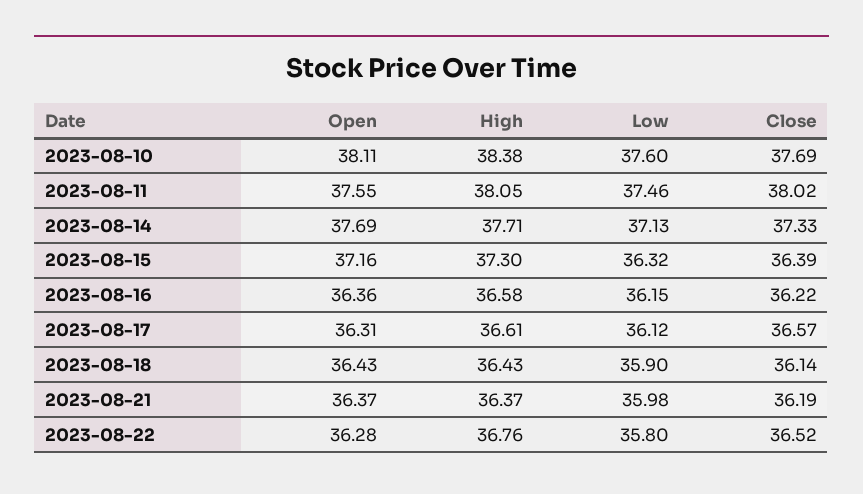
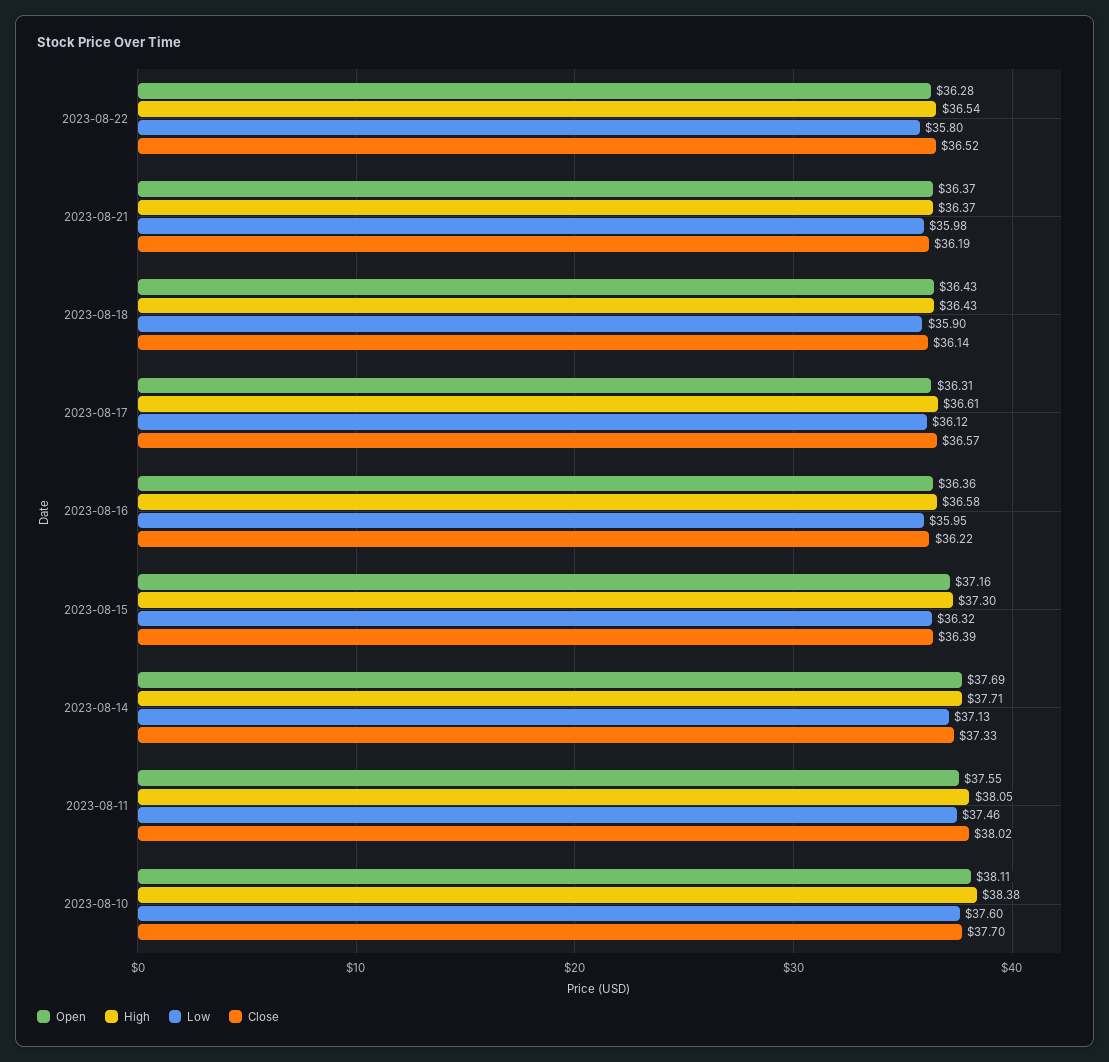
  {
    "Open": {
      "2023-08-10": 38.11,
      "2023-08-11": 37.55,
      "2023-08-14": 37.69,
      "2023-08-15": 37.16,
      "2023-08-16": 36.36,
      "2023-08-17": 36.31,
      "2023-08-18": 36.43,
      "2023-08-21": 36.37,
      "2023-08-22": 36.28
    },
    "High": {
      "2023-08-10": 38.38,
      "2023-08-11": 38.05,
      "2023-08-14": 37.71,
      "2023-08-15": 37.3,
      "2023-08-16": 36.58,
      "2023-08-17": 36.61,
      "2023-08-18": 36.43,
      "2023-08-21": 36.37,
-     "2023-08-22": 36.76
+     "2023-08-22": 36.54
    },
    "Low": {
      "2023-08-10": 37.6,
      "2023-08-11": 37.46,
      "2023-08-14": 37.13,
      "2023-08-15": 36.32,
-     "2023-08-16": 36.15,
+     "2023-08-16": 35.95,
      "2023-08-17": 36.12,
      "2023-08-18": 35.9,
      "2023-08-21": 35.98,
      "2023-08-22": 35.8
    },
    "Close": {
-     "2023-08-10": 37.69,
+     "2023-08-10": 37.7,
      "2023-08-11": 38.02,
      "2023-08-14": 37.33,
      "2023-08-15": 36.39,
      "2023-08-16": 36.22,
      "2023-08-17": 36.57,
      "2023-08-18": 36.14,
      "2023-08-21": 36.19,
      "2023-08-22": 36.52
    }
  }

